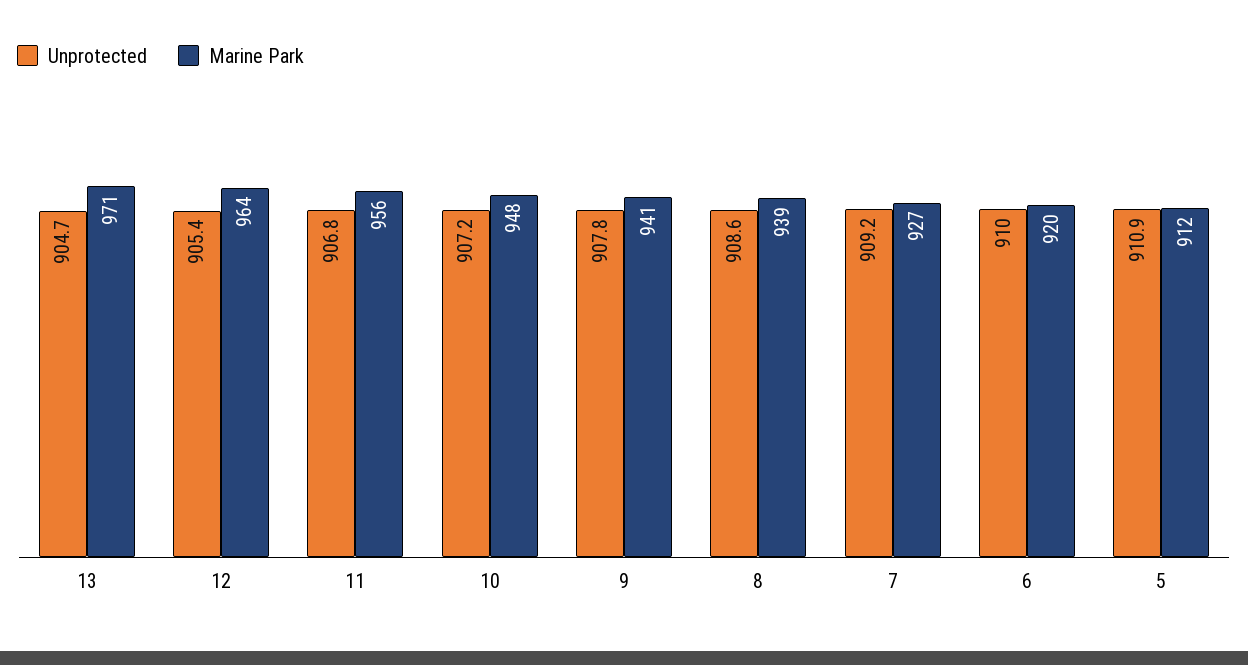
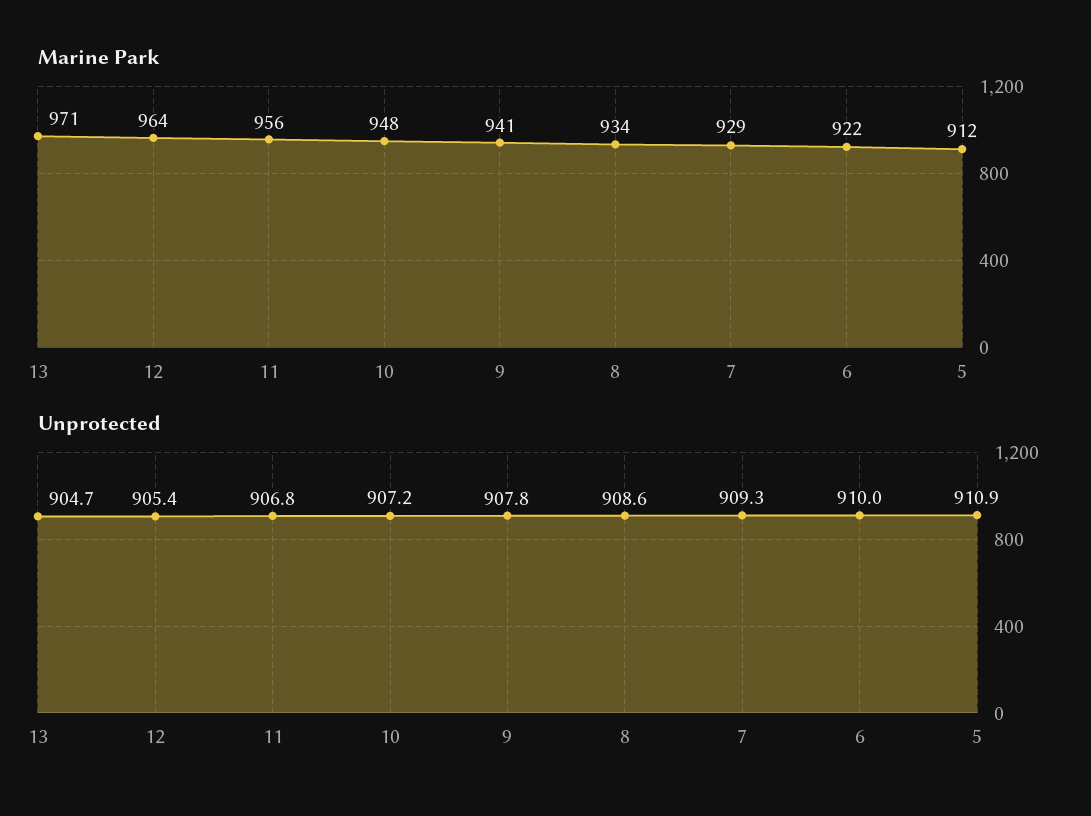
  {
    "Unprotected": {
      "13": 904.7,
      "12": 905.4,
      "11": 906.8,
      "10": 907.2,
      "9": 907.8,
      "8": 908.6,
-     "7": 909.2,
+     "7": 909.3,
      "6": 910,
      "5": 910.9
    },
    "Marine Park": {
      "13": 971,
      "12": 964,
      "11": 956,
      "10": 948,
      "9": 941,
-     "8": 939,
+     "8": 934,
-     "7": 927,
+     "7": 929,
-     "6": 920,
+     "6": 922,
      "5": 912
    }
  }

